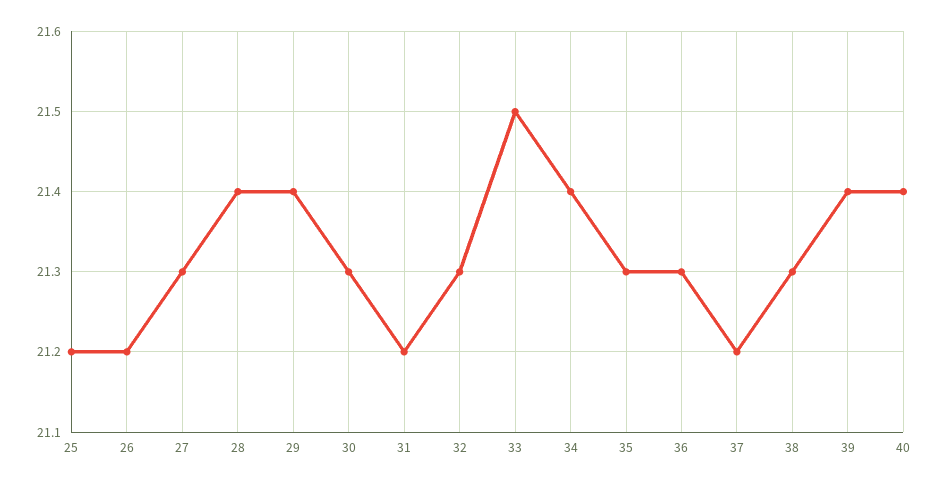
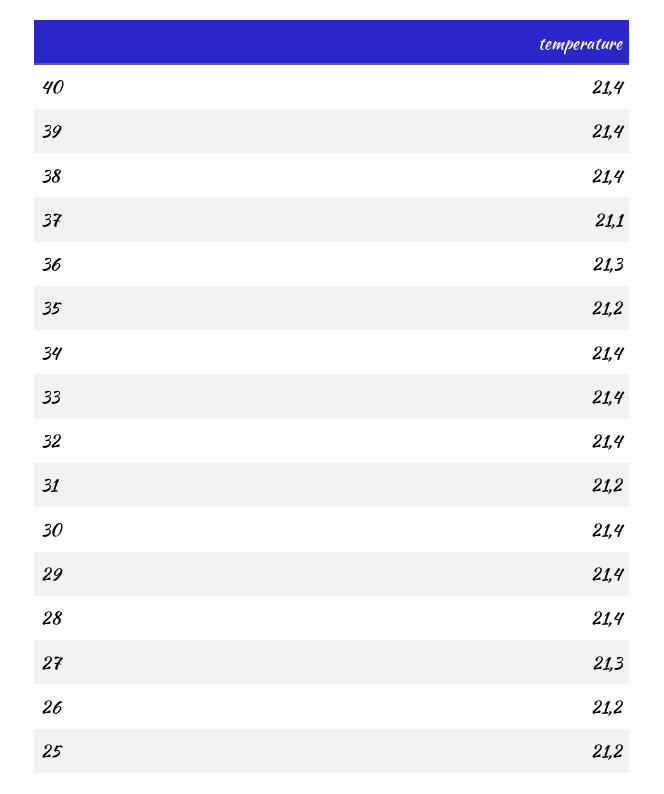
  {
    "25": 21.2,
    "26": 21.2,
    "27": 21.3,
    "28": 21.4,
    "29": 21.4,
-   "30": 21.3,
+   "30": 21.4,
    "31": 21.2,
-   "32": 21.3,
+   "32": 21.4,
-   "33": 21.5,
+   "33": 21.4,
    "34": 21.4,
-   "35": 21.3,
+   "35": 21.2,
    "36": 21.3,
-   "37": 21.2,
+   "37": 21.1,
-   "38": 21.3,
+   "38": 21.4,
    "39": 21.4,
    "40": 21.4
  }

